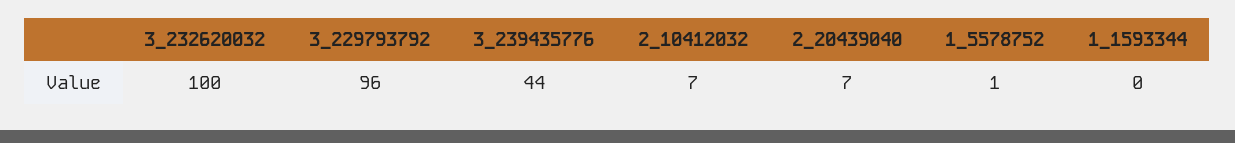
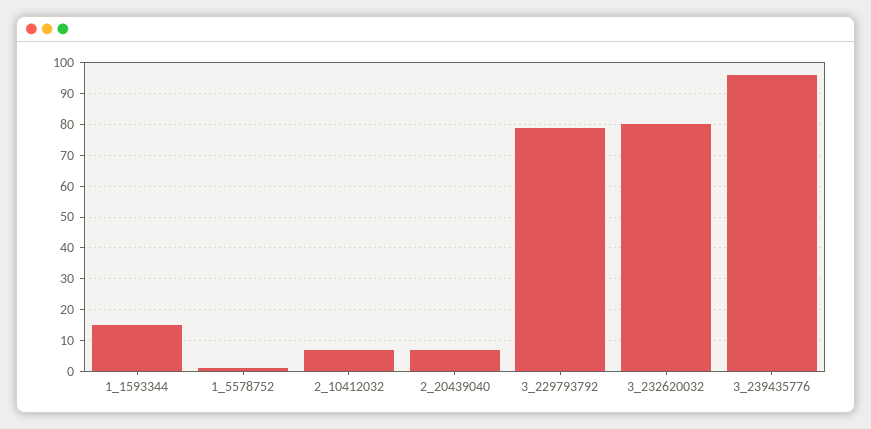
  {
-   "3_232620032": 100,
+   "3_232620032": 80,
-   "3_229793792": 96,
+   "3_229793792": 80,
-   "3_239435776": 44,
+   "3_239435776": 95,
    "2_10412032": 7,
    "2_20439040": 7,
    "1_5578752": 1,
-   "1_1593344": 0
+   "1_1593344": 15
  }

